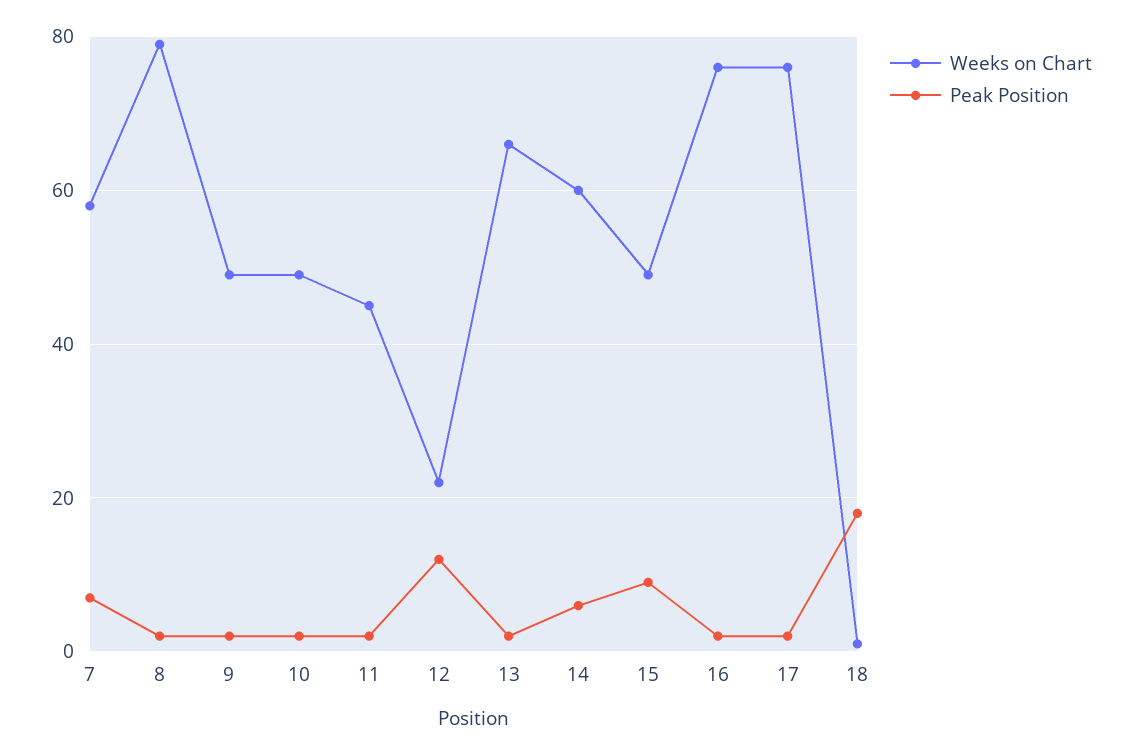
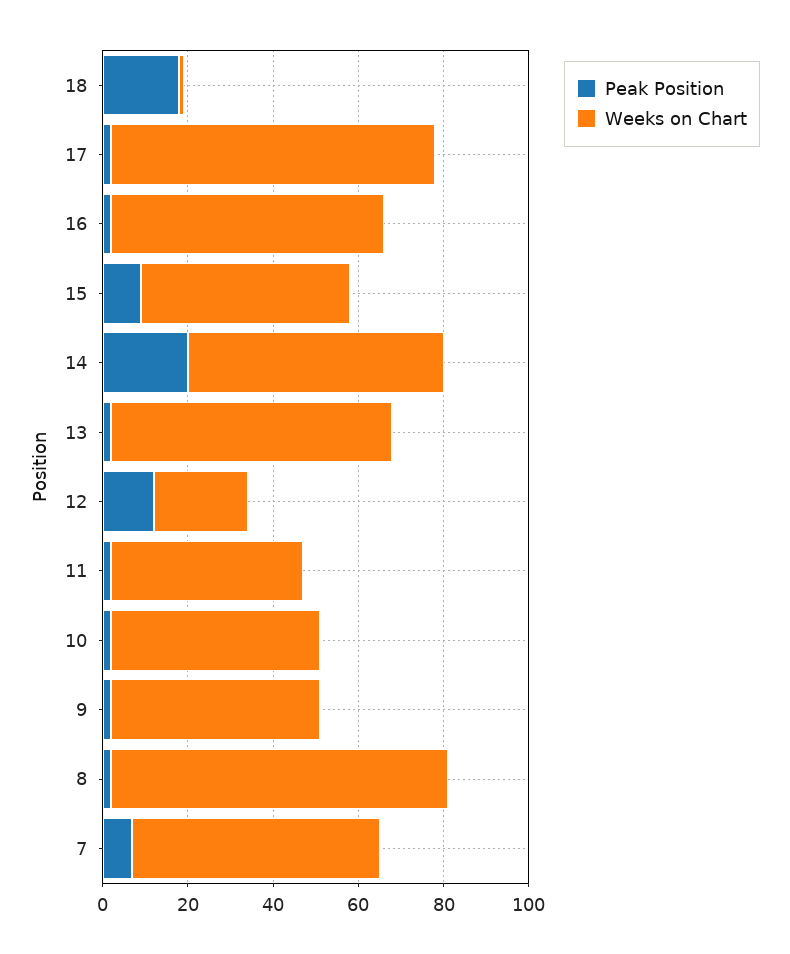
  {
    "Weeks on Chart": {
      "7": 60,
      "8": 80,
      "9": 50,
      "10": 50,
      "11": 45,
      "12": 20,
      "13": 65,
      "14": 60,
      "15": 50,
-     "16": 75,
+     "16": 65,
      "17": 75,
      "18": 0
    },
    "Peak Position": {
      "7": 5,
      "8": 0,
      "9": 0,
      "10": 0,
      "11": 0,
      "12": 10,
      "13": 0,
-     "14": 5,
+     "14": 20,
      "15": 10,
      "16": 0,
      "17": 0,
      "18": 20
    }
  }

